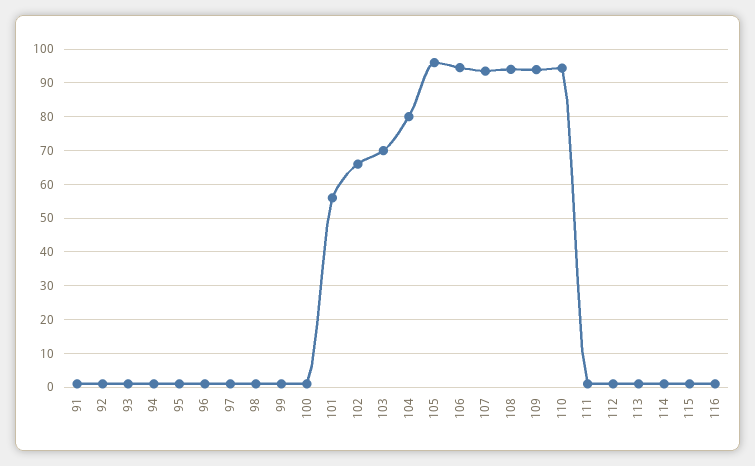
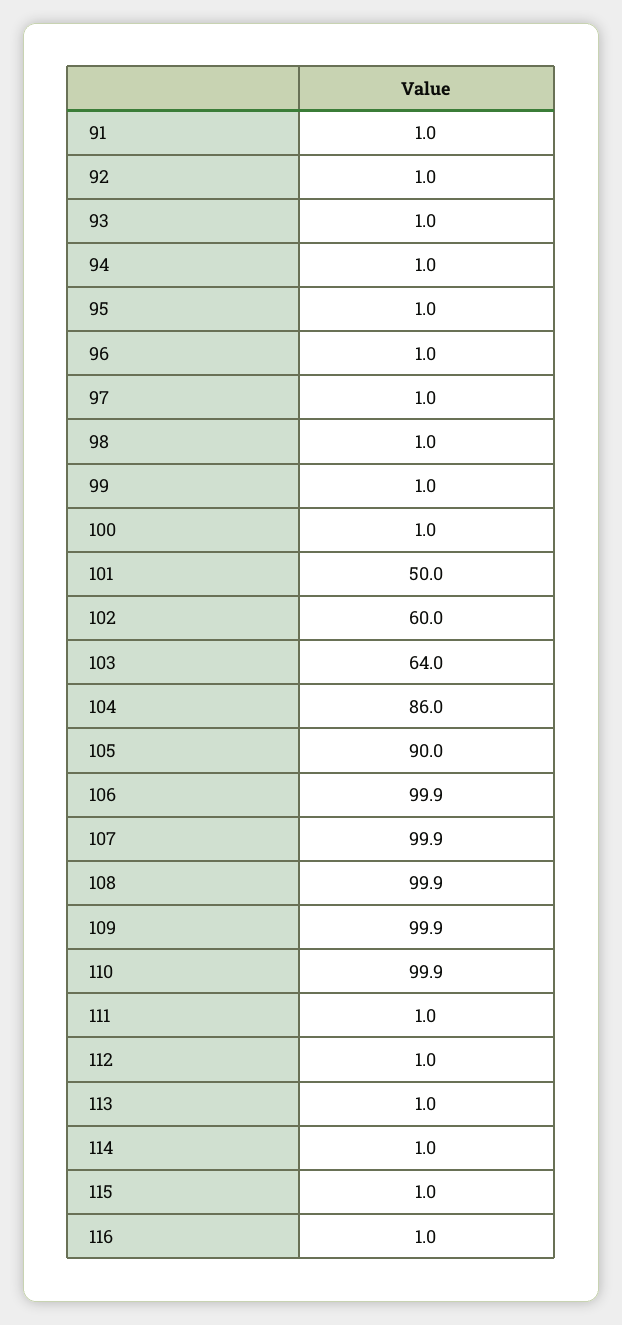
  {
    "91": 1,
    "92": 1,
    "93": 1,
    "94": 1,
    "95": 1,
    "96": 1,
    "97": 1,
    "98": 1,
    "99": 1,
    "100": 1,
-   "101": 56,
+   "101": 50,
-   "102": 66,
+   "102": 60,
-   "103": 70,
+   "103": 64,
-   "104": 80,
+   "104": 86,
-   "105": 96,
+   "105": 90,
-   "106": 94,
+   "106": 99.9,
-   "107": 94,
+   "107": 99.9,
-   "108": 94,
+   "108": 99.9,
-   "109": 94,
+   "109": 99.9,
-   "110": 94,
+   "110": 99.9,
    "111": 1,
    "112": 1,
    "113": 1,
    "114": 1,
    "115": 1,
    "116": 1
  }

